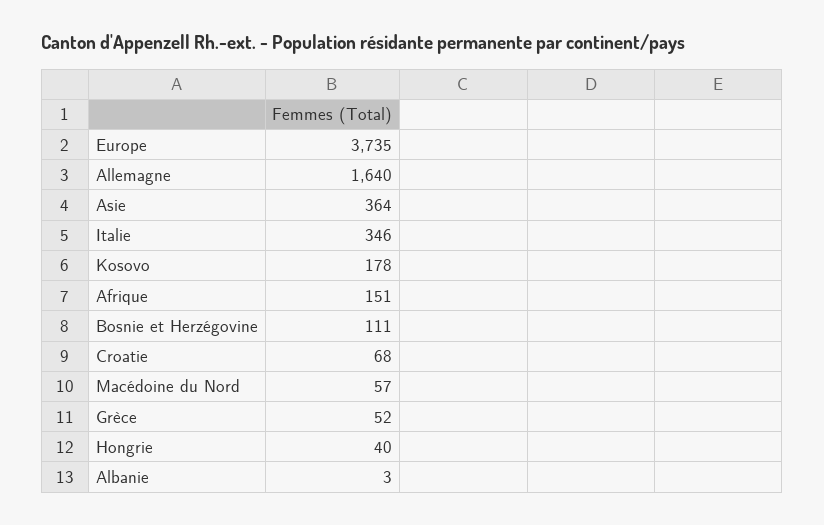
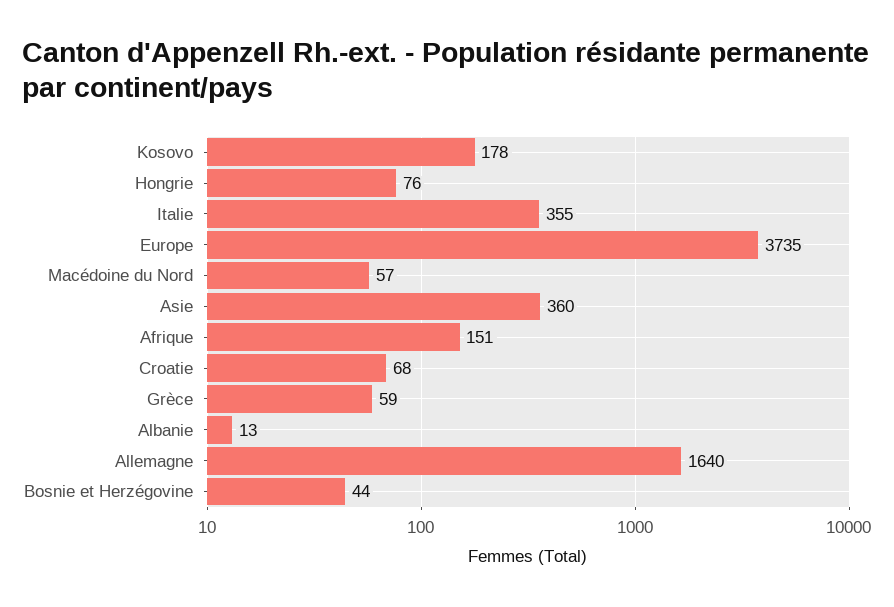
  {
    "Europe": 3735,
    "Allemagne": 1640,
-   "Asie": 364,
+   "Asie": 360,
-   "Italie": 346,
+   "Italie": 355,
    "Kosovo": 178,
    "Afrique": 151,
-   "Bosnie et Herzégovine": 111,
+   "Bosnie et Herzégovine": 44,
    "Croatie": 68,
    "Macédoine du Nord": 57,
-   "Grèce": 52,
+   "Grèce": 59,
-   "Hongrie": 40,
+   "Hongrie": 76,
-   "Albanie": 3
+   "Albanie": 13
  }

